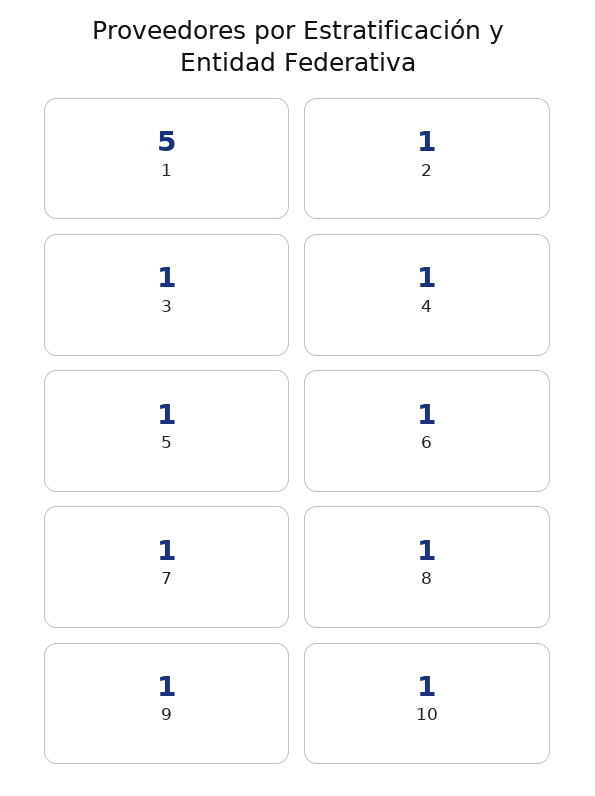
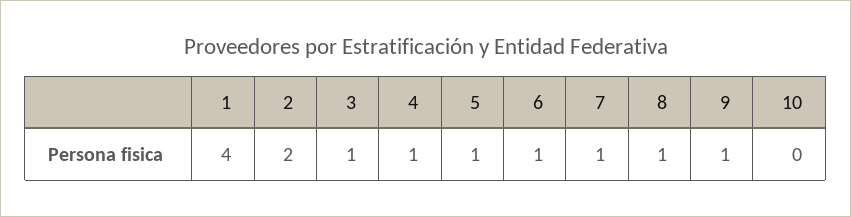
  {
-   "1": 5,
+   "1": 4,
-   "2": 1,
+   "2": 2,
    "3": 1,
    "4": 1,
    "5": 1,
    "6": 1,
    "7": 1,
    "8": 1,
    "9": 1,
-   "10": 1
+   "10": 0
  }

